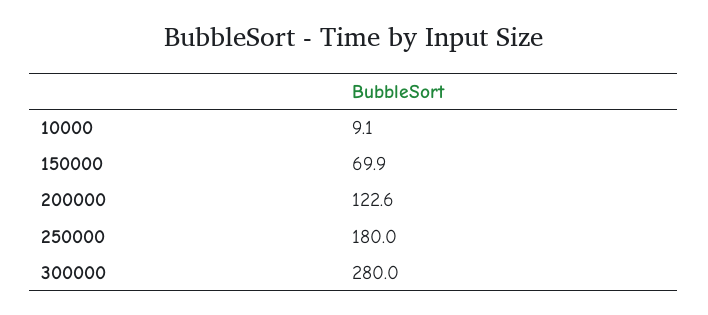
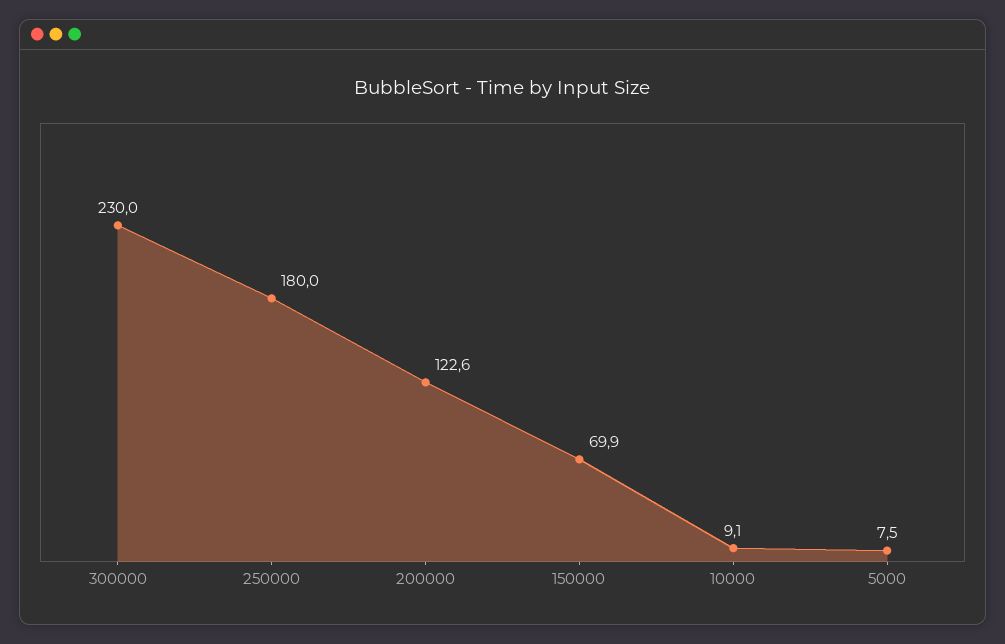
  {
    "10000": 9.1,
    "150000": 69.9,
    "200000": 122.6,
    "250000": 180,
-   "300000": 280
+   "300000": 230,
+   "5000": 7.5
  }

